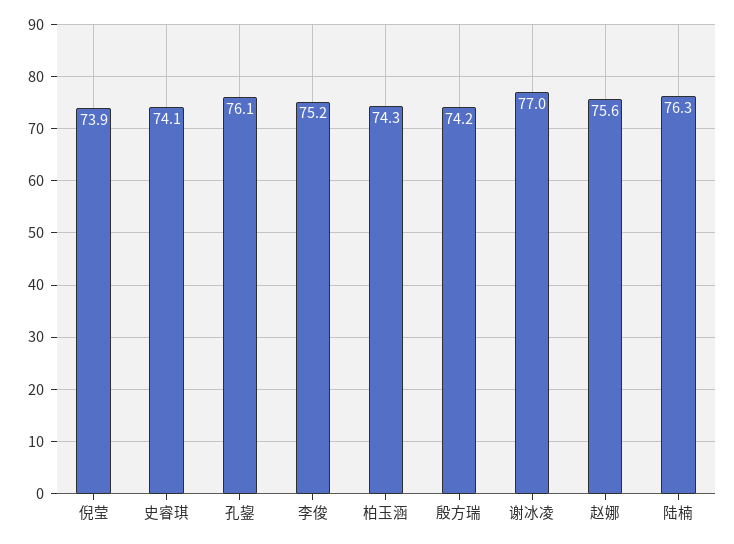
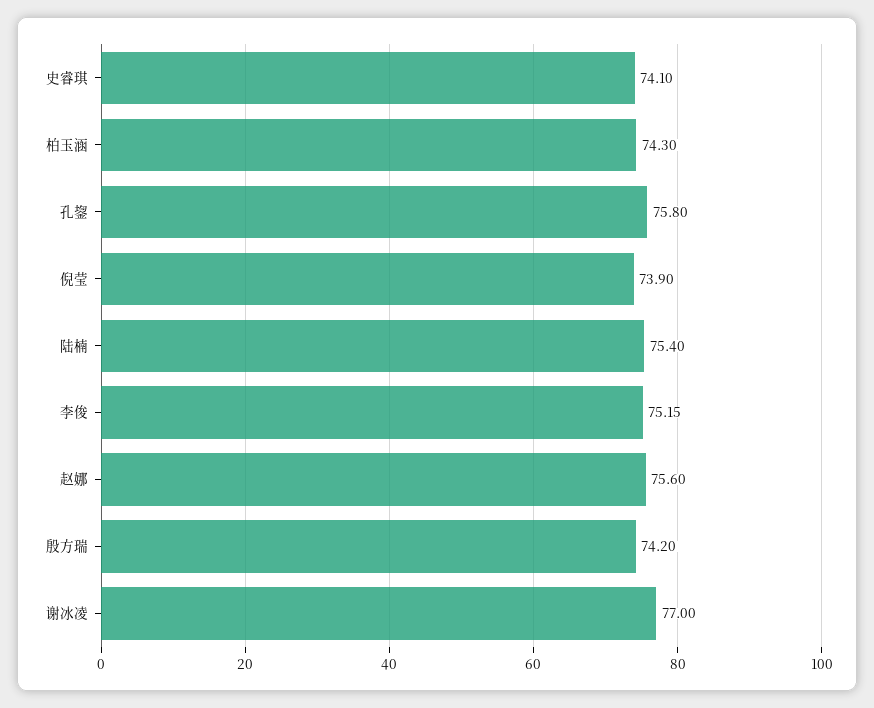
  {
    "倪莹": 73.9,
    "史睿琪": 74.1,
-   "孔鋆": 76.1,
+   "孔鋆": 75.8,
    "李俊": 75.15,
    "柏玉涵": 74.3,
    "殷方瑞": 74.2,
    "谢冰凌": 77,
    "赵娜": 75.6,
-   "陆楠": 76.3
+   "陆楠": 75.4
  }

